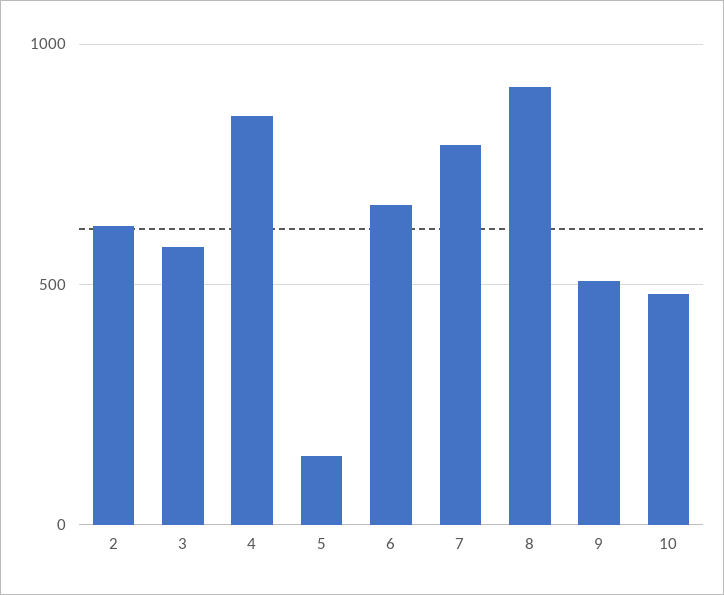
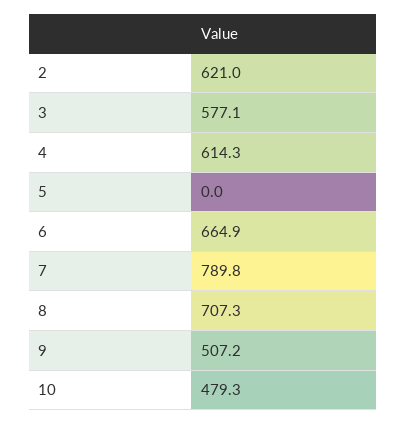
  {
    "2": 621,
    "3": 577.1,
-   "4": 850,
+   "4": 614.3,
-   "5": 150,
+   "5": 0,
    "6": 664.9,
    "7": 789.8,
-   "8": 900,
+   "8": 707.3,
    "9": 507.2,
    "10": 479.3
  }

